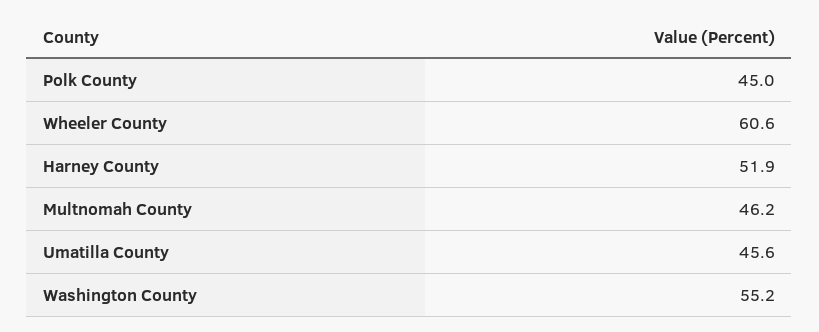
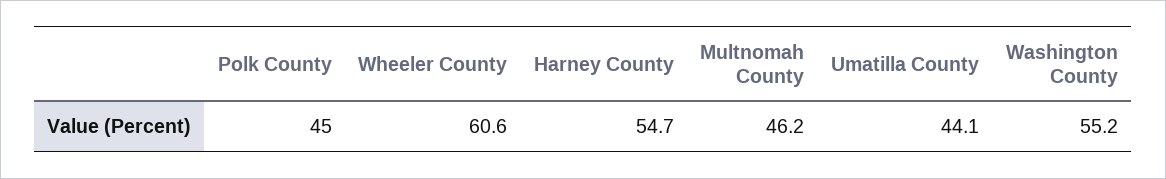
  {
    "Polk County": 45,
    "Wheeler County": 60.6,
-   "Harney County": 51.9,
+   "Harney County": 54.7,
    "Multnomah County": 46.2,
-   "Umatilla County": 45.6,
+   "Umatilla County": 44.1,
    "Washington County": 55.2
  }

